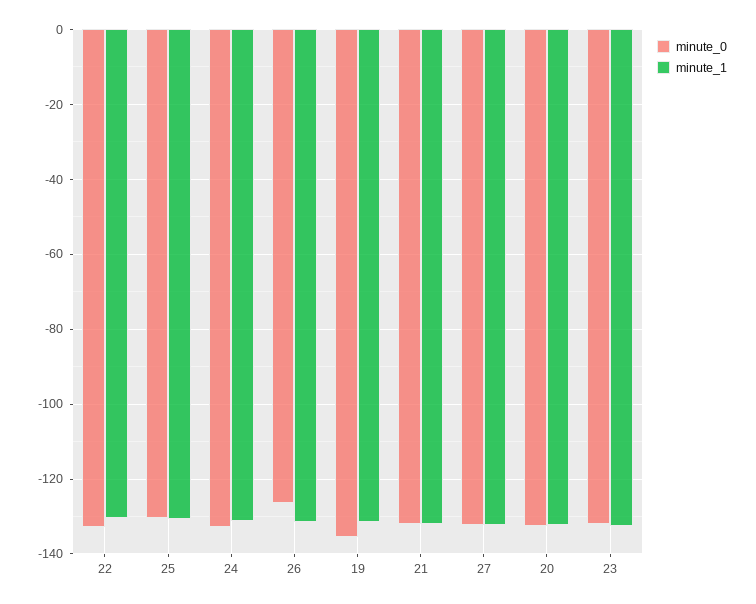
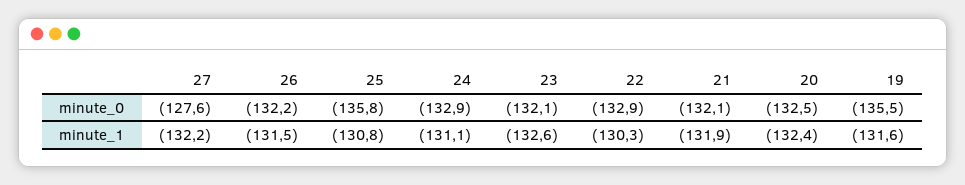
  {
    "minute_0": {
      "22": -132.9,
-     "25": -130,
+     "25": -135.8,
      "24": -132.9,
-     "26": -126,
+     "26": -132.2,
      "19": -135.5,
      "21": -132.1,
-     "27": -132,
+     "27": -127.6,
      "20": -132.5,
      "23": -132.1
    },
    "minute_1": {
      "22": -130.3,
      "25": -130.8,
      "24": -131.1,
      "26": -131.5,
      "19": -131.6,
      "21": -131.9,
      "27": -132.2,
      "20": -132.4,
      "23": -132.6
    }
  }

